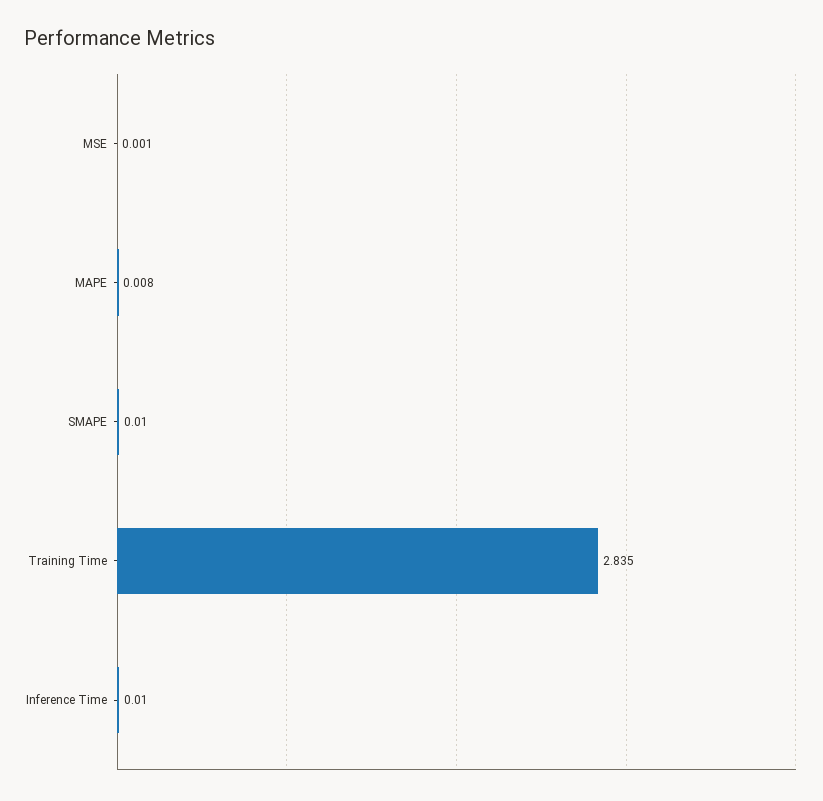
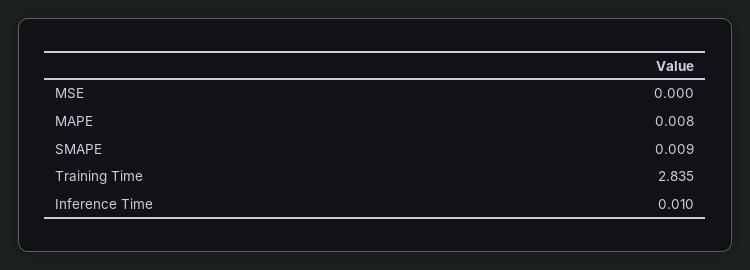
  {
-   "MSE": 0.001,
+   "MSE": 0,
    "MAPE": 0.008,
-   "SMAPE": 0.01,
+   "SMAPE": 0.009,
    "Training Time": 2.835,
    "Inference Time": 0.01
  }

